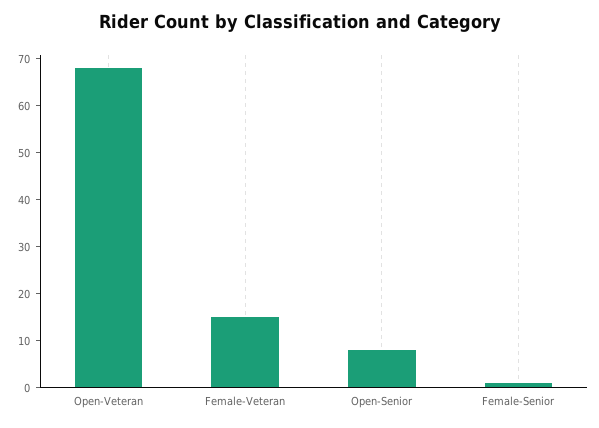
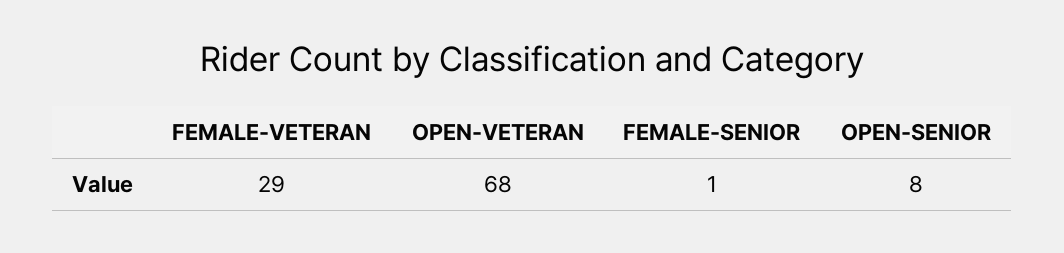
  {
    "Open-Veteran": 68,
-   "Female-Veteran": 15,
+   "Female-Veteran": 29,
    "Open-Senior": 8,
    "Female-Senior": 1
  }

